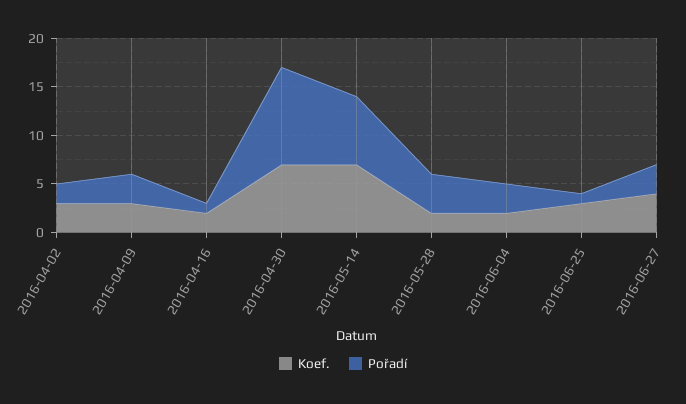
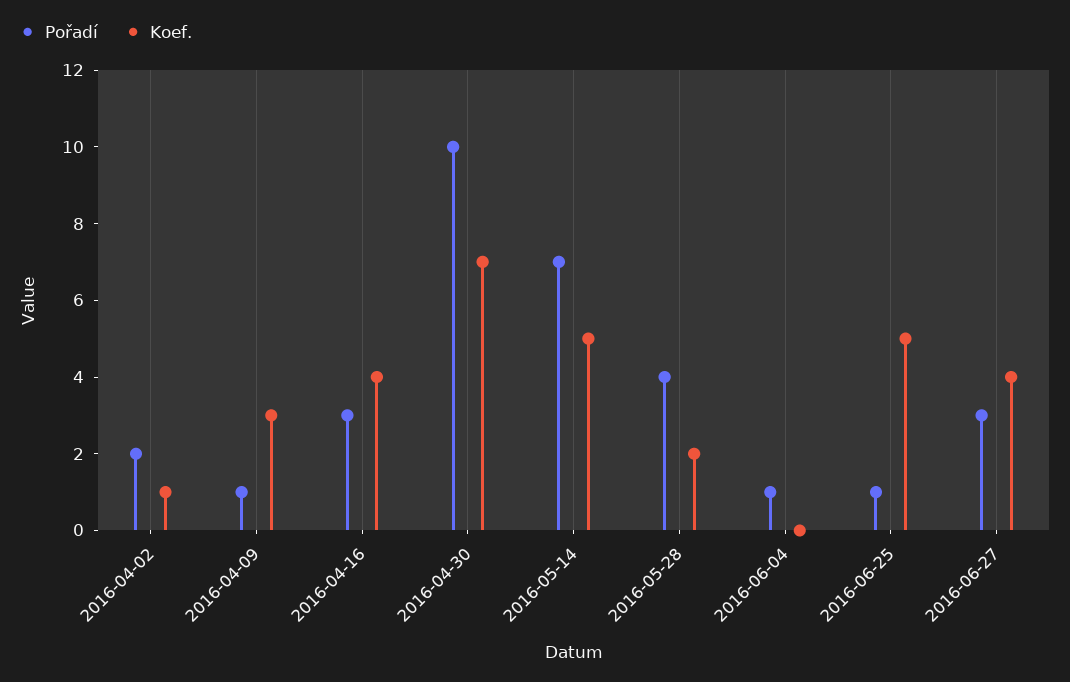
  {
    "Koef.": {
-     "2016-04-02": 3,
+     "2016-04-02": 1,
      "2016-04-09": 3,
-     "2016-04-16": 2,
+     "2016-04-16": 4,
      "2016-04-30": 7,
-     "2016-05-14": 7,
+     "2016-05-14": 5,
      "2016-05-28": 2,
-     "2016-06-04": 2,
+     "2016-06-04": 0,
-     "2016-06-25": 3,
+     "2016-06-25": 5,
      "2016-06-27": 4
    },
    "Pořadí": {
      "2016-04-02": 2,
-     "2016-04-09": 3,
+     "2016-04-09": 1,
-     "2016-04-16": 1,
+     "2016-04-16": 3,
      "2016-04-30": 10,
      "2016-05-14": 7,
      "2016-05-28": 4,
-     "2016-06-04": 3,
+     "2016-06-04": 1,
      "2016-06-25": 1,
      "2016-06-27": 3
    }
  }

